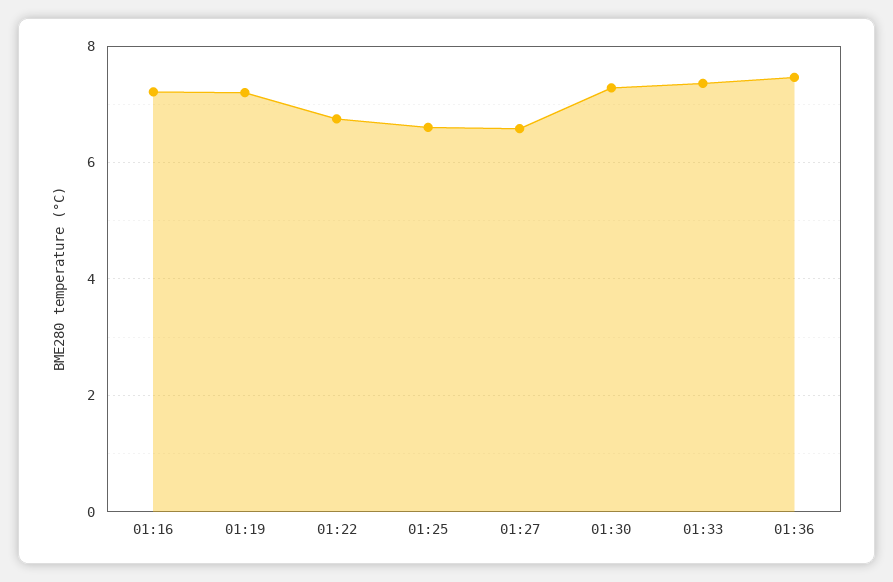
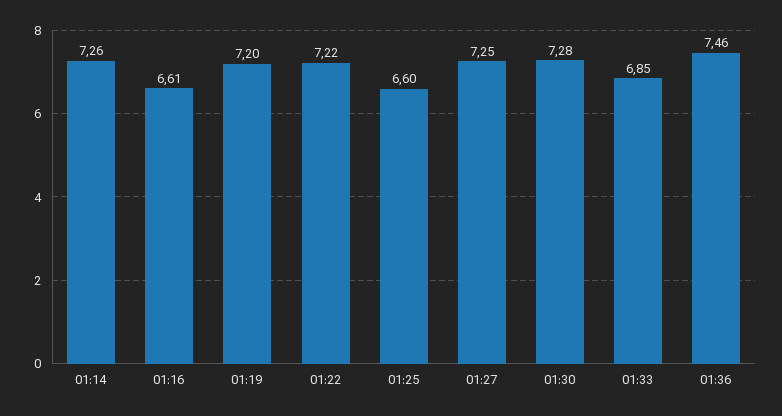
  {
-   "01:16": 7.2,
+   "01:16": 6.61,
    "01:19": 7.2,
-   "01:22": 6.8,
+   "01:22": 7.22,
    "01:25": 6.6,
-   "01:27": 6.6,
+   "01:27": 7.25,
    "01:30": 7.28,
-   "01:33": 7.4,
+   "01:33": 6.85,
-   "01:36": 7.46
+   "01:36": 7.46,
+   "01:14": 7.26
  }

